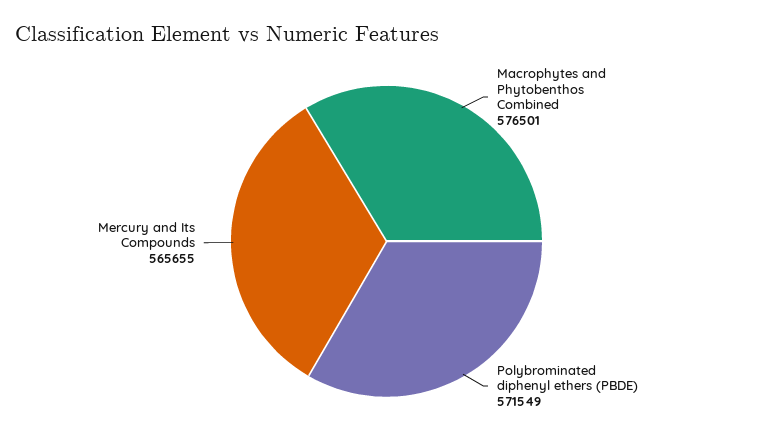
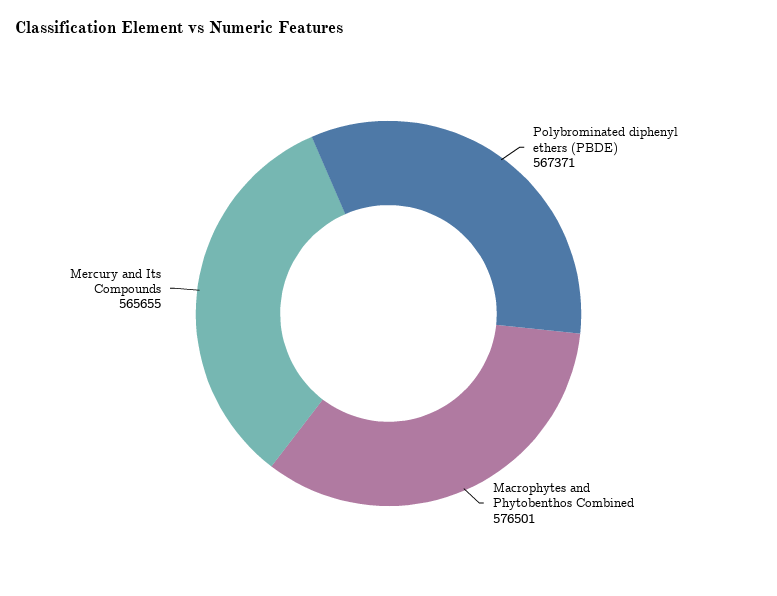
  {
    "Macrophytes and Phytobenthos Combined": 576501,
-   "Polybrominated diphenyl ethers (PBDE)": 571549,
+   "Polybrominated diphenyl ethers (PBDE)": 567371,
    "Mercury and Its Compounds": 565655
  }

